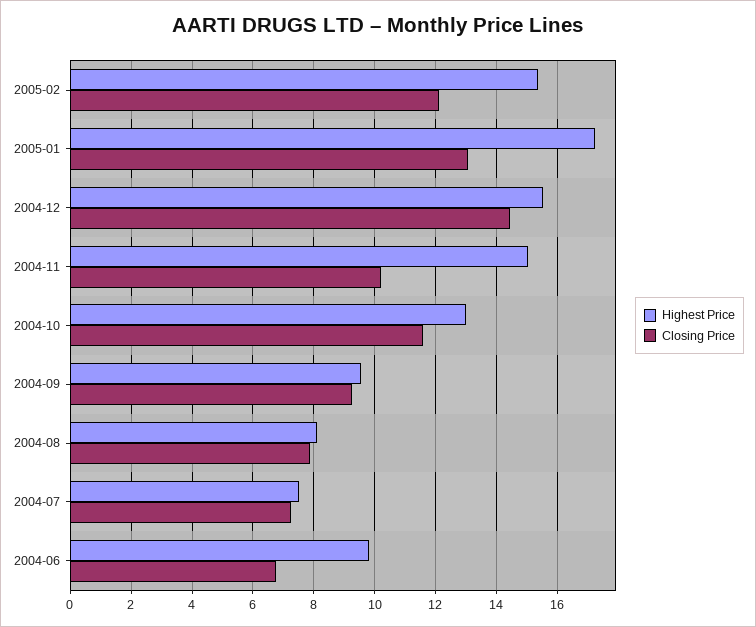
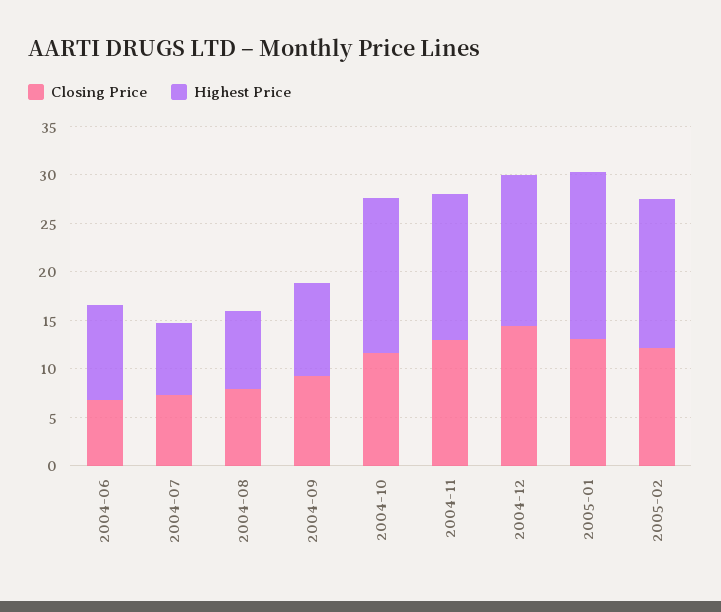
  {
    "Highest Price": {
      "2005-02": 15.4,
      "2005-01": 17.2,
      "2004-12": 15.6,
      "2004-11": 15,
-     "2004-10": 13,
+     "2004-10": 16,
      "2004-09": 9.6,
      "2004-08": 8.2,
      "2004-07": 7.6,
      "2004-06": 9.8
    },
    "Closing Price": {
      "2005-02": 12.2,
      "2005-01": 13,
      "2004-12": 14.4,
-     "2004-11": 10.2,
+     "2004-11": 13,
      "2004-10": 11.6,
      "2004-09": 9.2,
      "2004-08": 7.8,
      "2004-07": 7.2,
      "2004-06": 6.8
    }
  }

